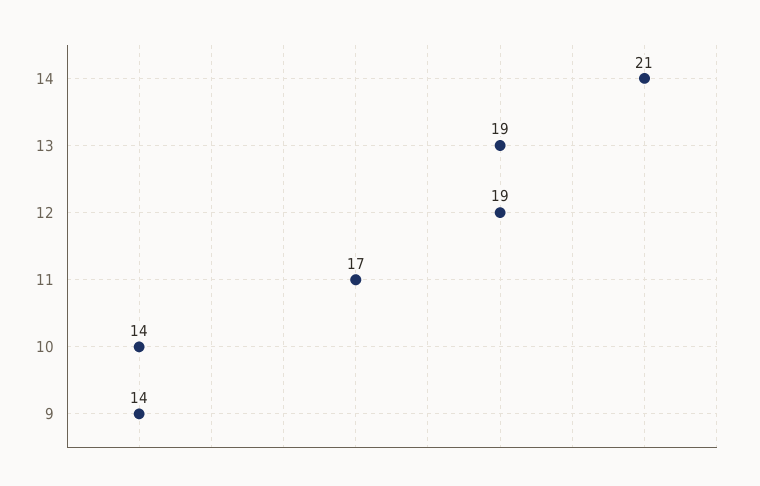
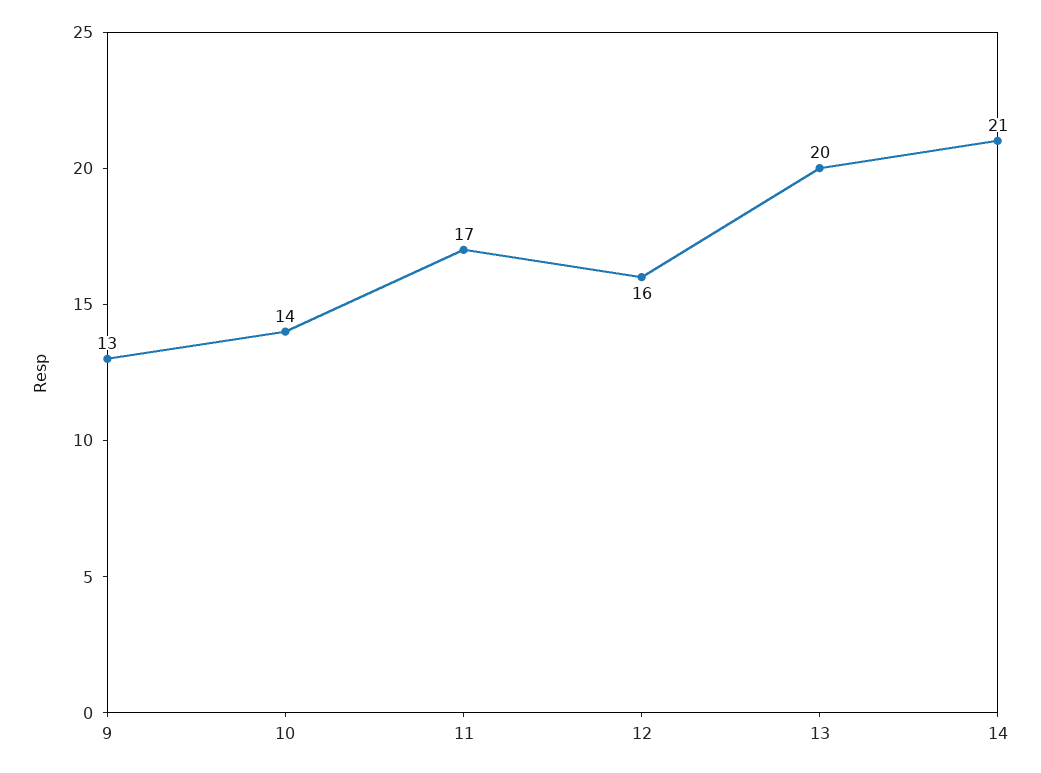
  {
    "14": 21,
-   "13": 19,
+   "13": 20,
-   "12": 19,
+   "12": 16,
    "11": 17,
    "10": 14,
-   "9": 14
+   "9": 13
  }

